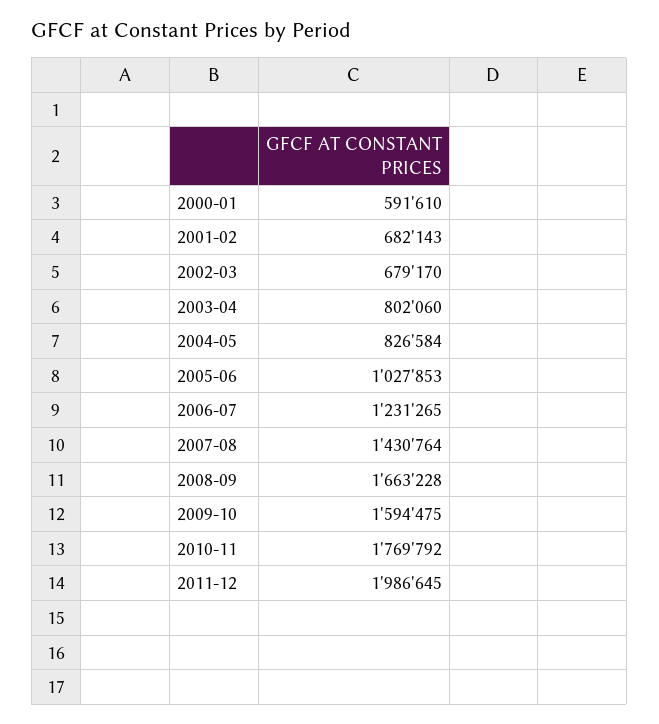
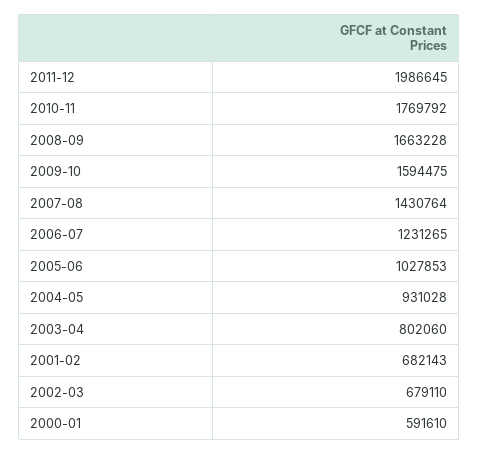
  {
    "2000-01": 591610,
    "2001-02": 682143,
-   "2002-03": 679170,
+   "2002-03": 679110,
    "2003-04": 802060,
-   "2004-05": 826584,
+   "2004-05": 931028,
    "2005-06": 1027853,
    "2006-07": 1231265,
    "2007-08": 1430764,
    "2008-09": 1663228,
    "2009-10": 1594475,
    "2010-11": 1769792,
    "2011-12": 1986645
  }

